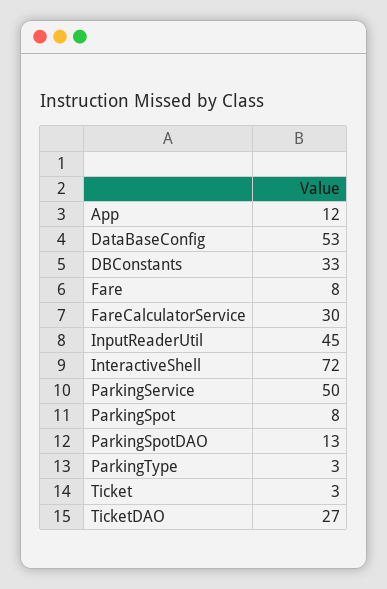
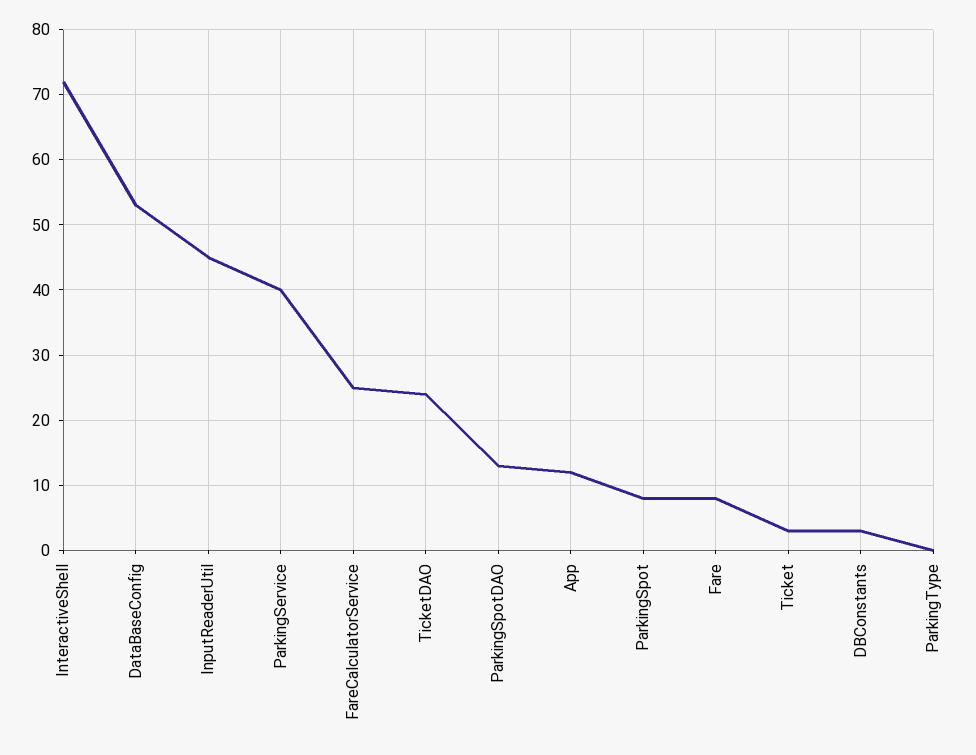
  {
    "App": 12,
    "DataBaseConfig": 53,
-   "DBConstants": 33,
+   "DBConstants": 3,
    "Fare": 8,
-   "FareCalculatorService": 30,
+   "FareCalculatorService": 25,
    "InputReaderUtil": 45,
    "InteractiveShell": 72,
-   "ParkingService": 50,
+   "ParkingService": 40,
    "ParkingSpot": 8,
    "ParkingSpotDAO": 13,
-   "ParkingType": 3,
+   "ParkingType": 0,
    "Ticket": 3,
-   "TicketDAO": 27
+   "TicketDAO": 24
  }

